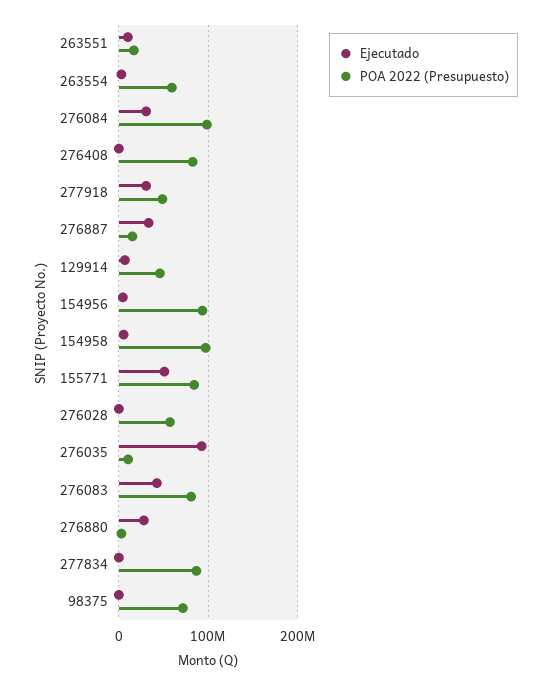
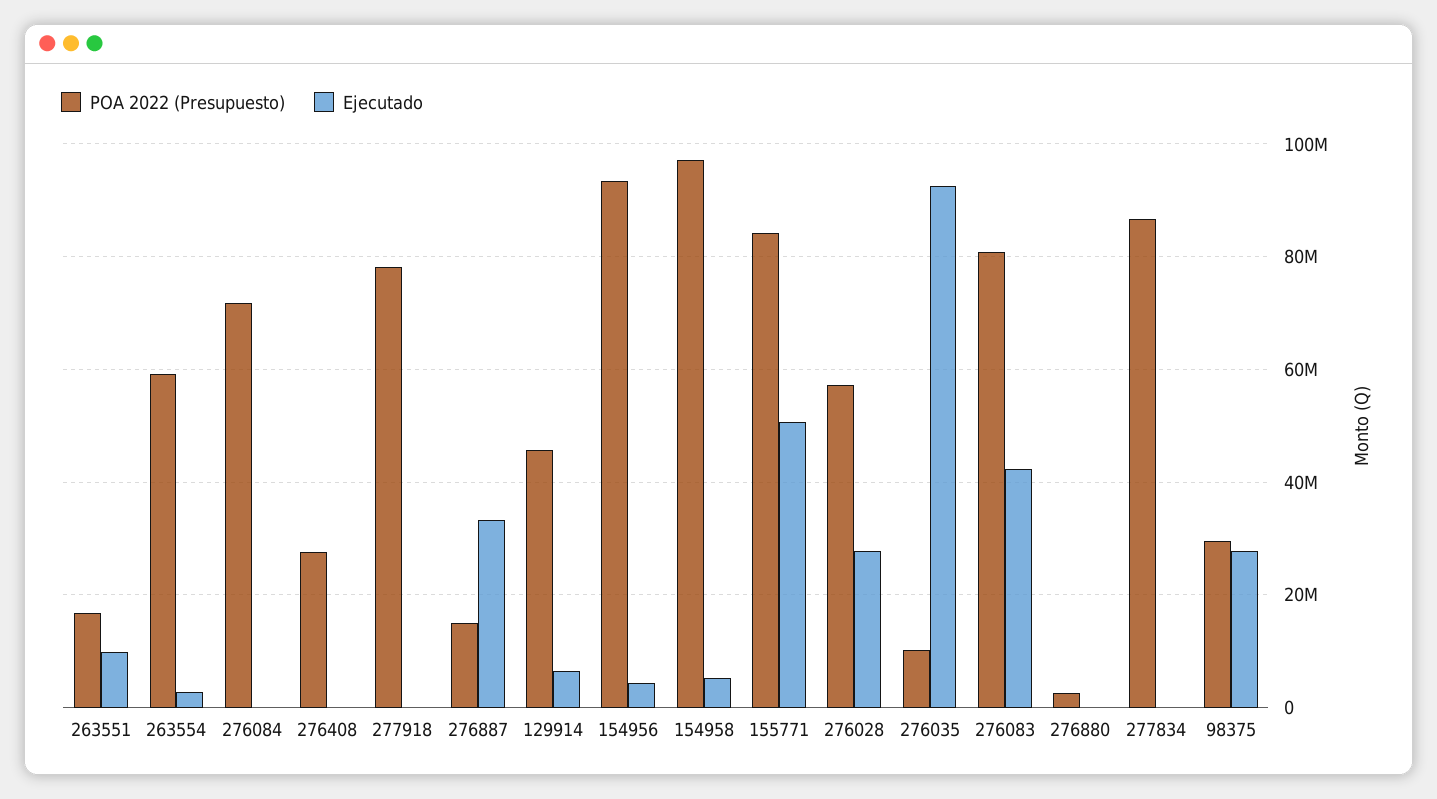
  {
    "Ejecutado": {
      "263551": 10000000,
      "263554": 2000000,
-     "276084": 30000000,
+     "276084": 0,
      "276408": 0,
-     "277918": 30000000,
+     "277918": 0,
      "276887": 34000000,
      "129914": 6000000,
      "154956": 4000000,
      "154958": 6000000,
      "155771": 50000000,
-     "276028": 0,
+     "276028": 28000000,
      "276035": 92000000,
      "276083": 42000000,
-     "276880": 30000000,
+     "276880": 0,
      "277834": 0,
-     "98375": 0
+     "98375": 28000000
    },
    "POA 2022 (Presupuesto)": {
      "263551": 16000000,
      "263554": 60000000,
-     "276084": 100000000,
+     "276084": 72000000,
-     "276408": 80000000,
+     "276408": 28000000,
-     "277918": 50000000,
+     "277918": 78000000,
      "276887": 16000000,
      "129914": 46000000,
      "154956": 94000000,
      "154958": 98000000,
      "155771": 84000000,
      "276028": 58000000,
      "276035": 10000000,
      "276083": 80000000,
      "276880": 2000000,
      "277834": 86000000,
-     "98375": 70000000
+     "98375": 30000000
    }
  }

